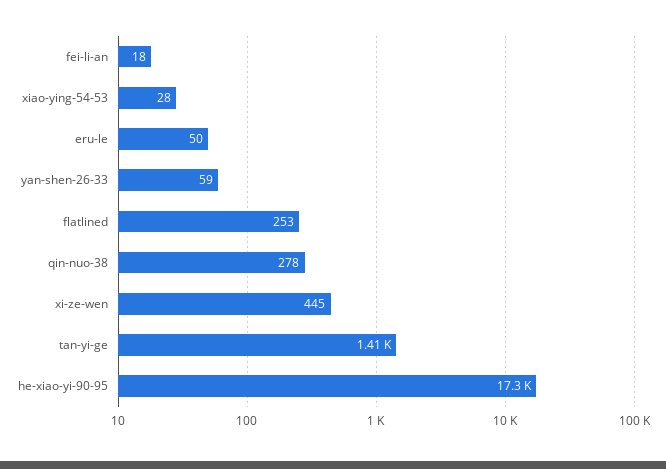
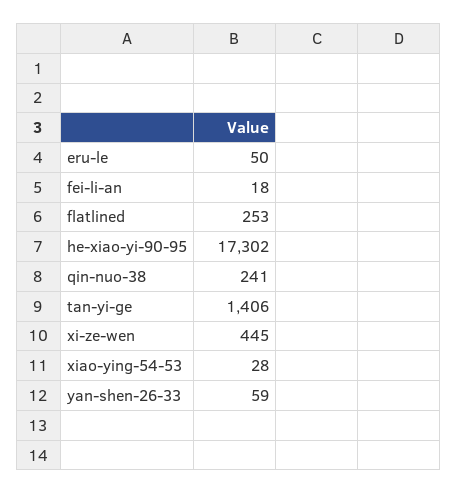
  {
    "fei-li-an": 18,
    "xiao-ying-54-53": 28,
    "eru-le": 50,
    "yan-shen-26-33": 59,
    "flatlined": 253,
-   "qin-nuo-38": 278,
+   "qin-nuo-38": 241,
    "xi-ze-wen": 445,
    "tan-yi-ge": 1406,
    "he-xiao-yi-90-95": 17302
  }

